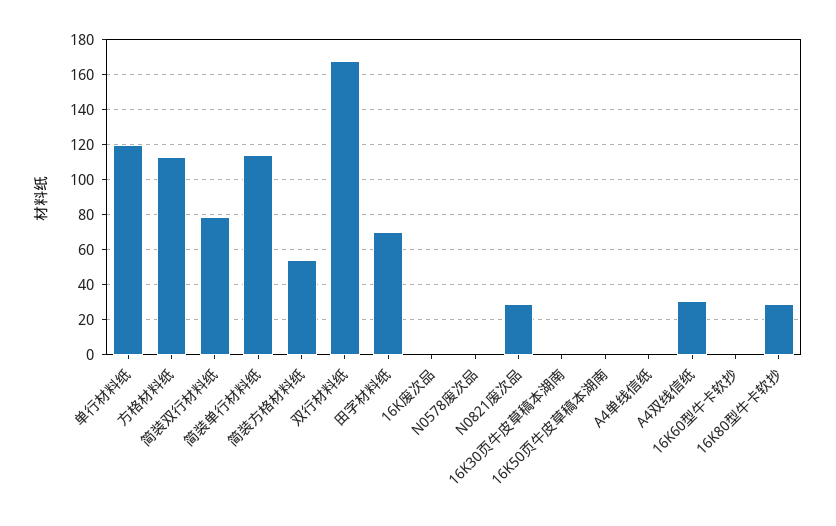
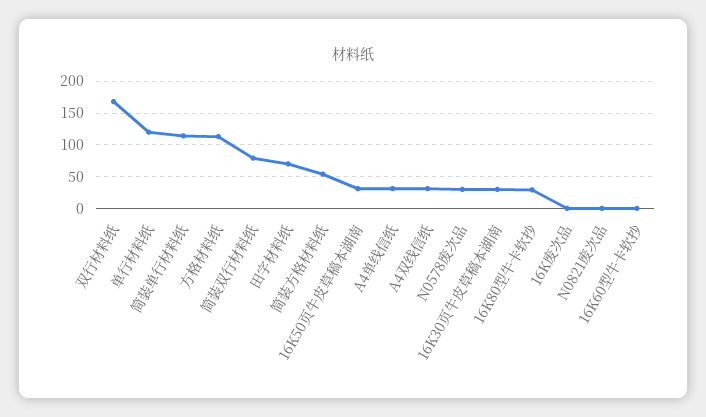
  {
    "单行材料纸": 120,
    "方格材料纸": 115,
    "简装双行材料纸": 80,
    "简装单行材料纸": 115,
    "简装方格材料纸": 55,
    "双行材料纸": 170,
    "田字材料纸": 70,
    "16K废次品": 0,
-   "N0578废次品": 0,
+   "N0578废次品": 30,
-   "N0821废次品": 30,
+   "N0821废次品": 0,
-   "16K30页牛皮草稿本湖南": 0,
+   "16K30页牛皮草稿本湖南": 30,
-   "16K50页牛皮草稿本湖南": 0,
+   "16K50页牛皮草稿本湖南": 30,
-   "A4单线信纸": 0,
+   "A4单线信纸": 30,
    "A4双线信纸": 30,
    "16K60型牛卡软抄": 0,
    "16K80型牛卡软抄": 30
  }

